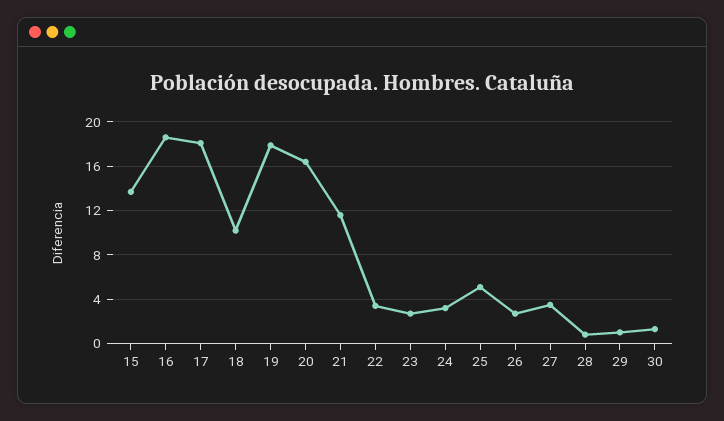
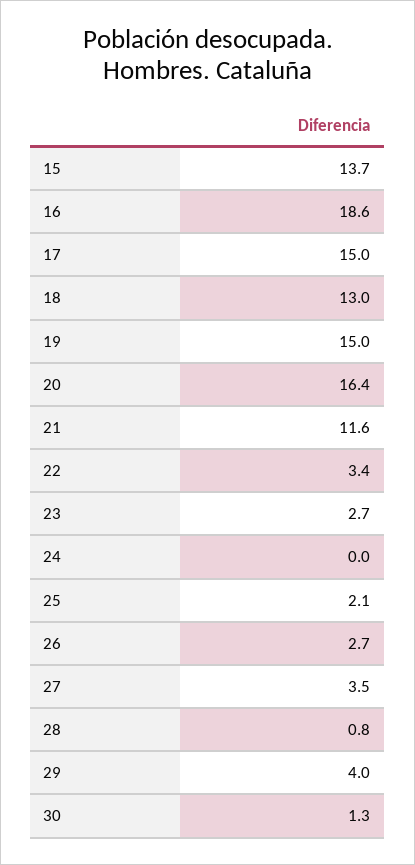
  {
    "15": 13.7,
    "16": 18.6,
-   "17": 18,
+   "17": 15,
-   "18": 10,
+   "18": 13,
-   "19": 18,
+   "19": 15,
    "20": 16.4,
    "21": 11.6,
    "22": 3.4,
    "23": 2.7,
-   "24": 3,
+   "24": 0,
-   "25": 5,
+   "25": 2.1,
    "26": 2.7,
    "27": 3.5,
    "28": 0.8,
-   "29": 1,
+   "29": 4,
    "30": 1.3
  }

